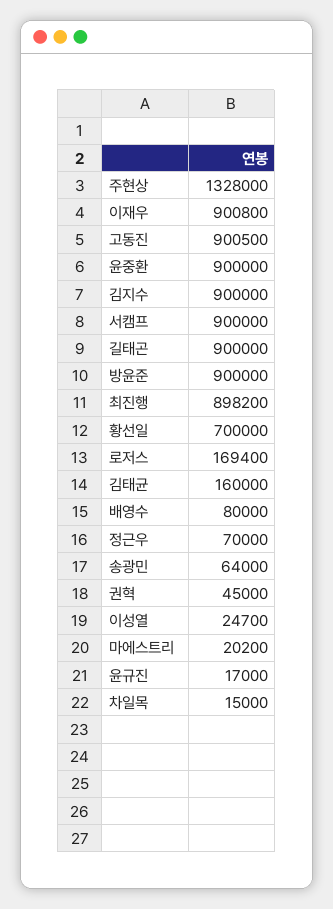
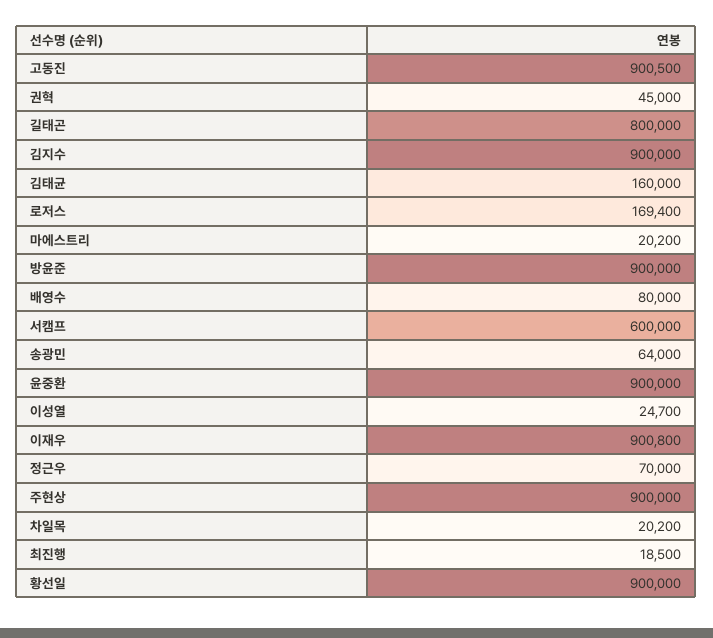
  {
-   "주현상": 1328000,
+   "주현상": 900000,
    "이재우": 900800,
    "고동진": 900500,
    "윤중환": 900000,
    "김지수": 900000,
-   "서캠프": 900000,
+   "서캠프": 600000,
-   "길태곤": 900000,
+   "길태곤": 800000,
    "방윤준": 900000,
-   "최진행": 898200,
+   "최진행": 18500,
-   "황선일": 700000,
+   "황선일": 900000,
    "로저스": 169400,
    "김태균": 160000,
    "배영수": 80000,
    "정근우": 70000,
    "송광민": 64000,
    "권혁": 45000,
    "이성열": 24700,
    "마에스트리": 20200,
-   "윤규진": 17000,
-   "차일목": 15000
+   "차일목": 20200
  }

